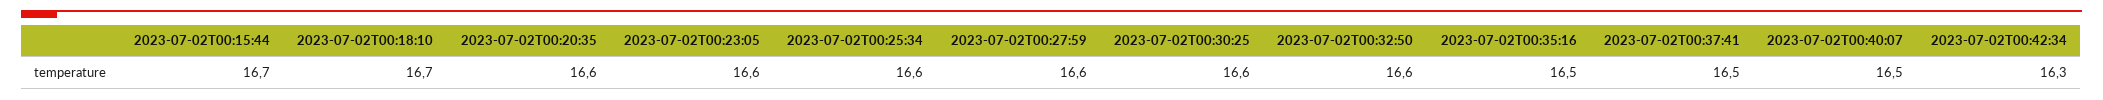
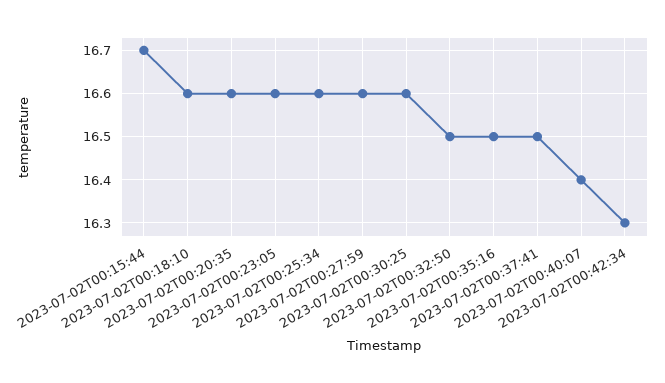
  {
    "2023-07-02T00:15:44": 16.7,
-   "2023-07-02T00:18:10": 16.7,
+   "2023-07-02T00:18:10": 16.6,
    "2023-07-02T00:20:35": 16.6,
    "2023-07-02T00:23:05": 16.6,
    "2023-07-02T00:25:34": 16.6,
    "2023-07-02T00:27:59": 16.6,
    "2023-07-02T00:30:25": 16.6,
-   "2023-07-02T00:32:50": 16.6,
+   "2023-07-02T00:32:50": 16.5,
    "2023-07-02T00:35:16": 16.5,
    "2023-07-02T00:37:41": 16.5,
-   "2023-07-02T00:40:07": 16.5,
+   "2023-07-02T00:40:07": 16.4,
    "2023-07-02T00:42:34": 16.3
  }

